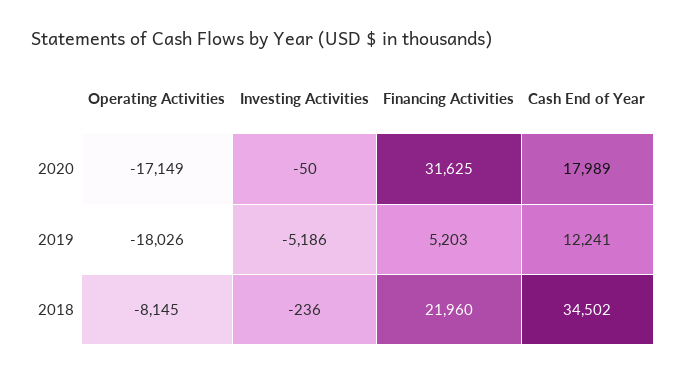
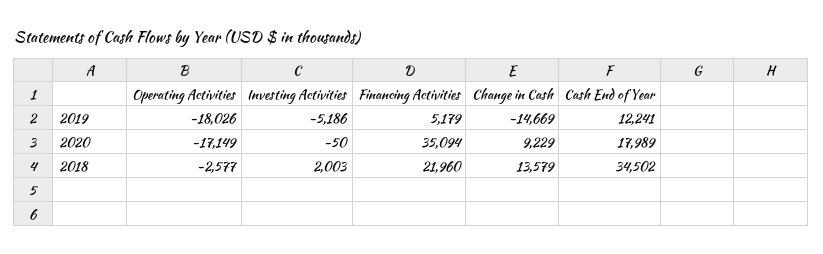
  {
    "Operating Activities": {
      "2020": -17149,
      "2019": -18026,
-     "2018": -8145
+     "2018": -2577
    },
    "Investing Activities": {
      "2020": -50,
      "2019": -5186,
-     "2018": -236
+     "2018": 2003
    },
    "Financing Activities": {
-     "2020": 31625,
+     "2020": 35094,
-     "2019": 5203,
+     "2019": 5179,
      "2018": 21960
    },
    "Cash End of Year": {
      "2020": 17989,
      "2019": 12241,
      "2018": 34502
-   }
+   },
+   "Change in Cash": {
+     "2019": -14669,
+     "2020": 9229,
+     "2018": 13579
+   }
  }

